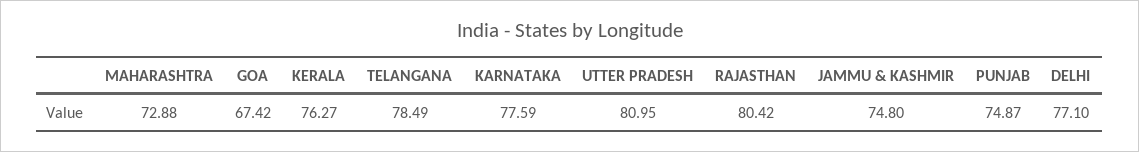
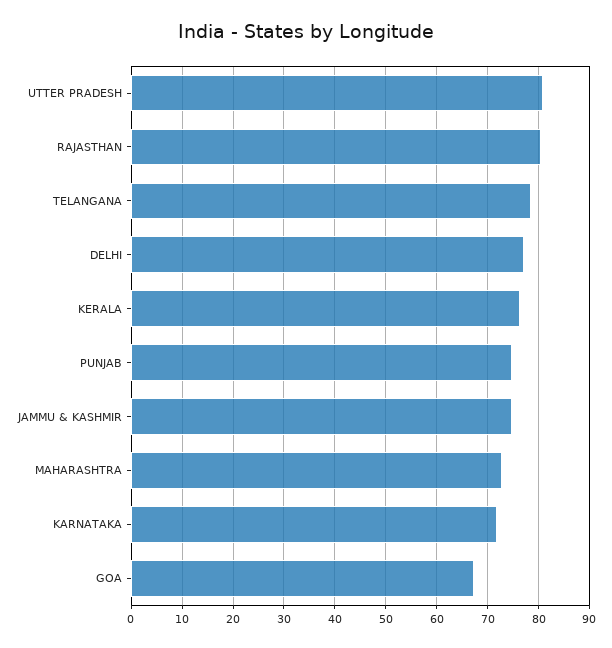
  {
    "MAHARASHTRA": 72.88,
    "GOA": 67.42,
    "KERALA": 76.27,
    "TELANGANA": 78.49,
-   "KARNATAKA": 77.59,
+   "KARNATAKA": 72,
    "UTTER PRADESH": 80.95,
    "RAJASTHAN": 80.42,
    "JAMMU & KASHMIR": 74.8,
    "PUNJAB": 74.87,
    "DELHI": 77.1
  }

